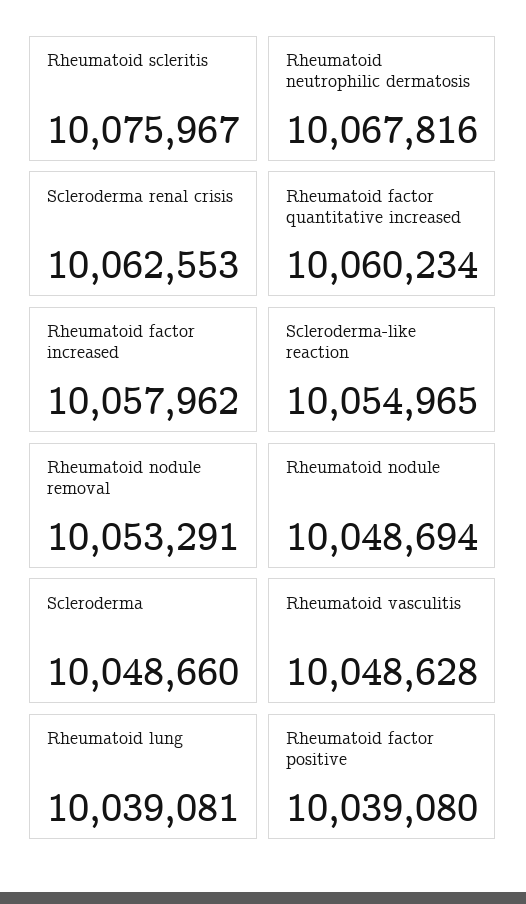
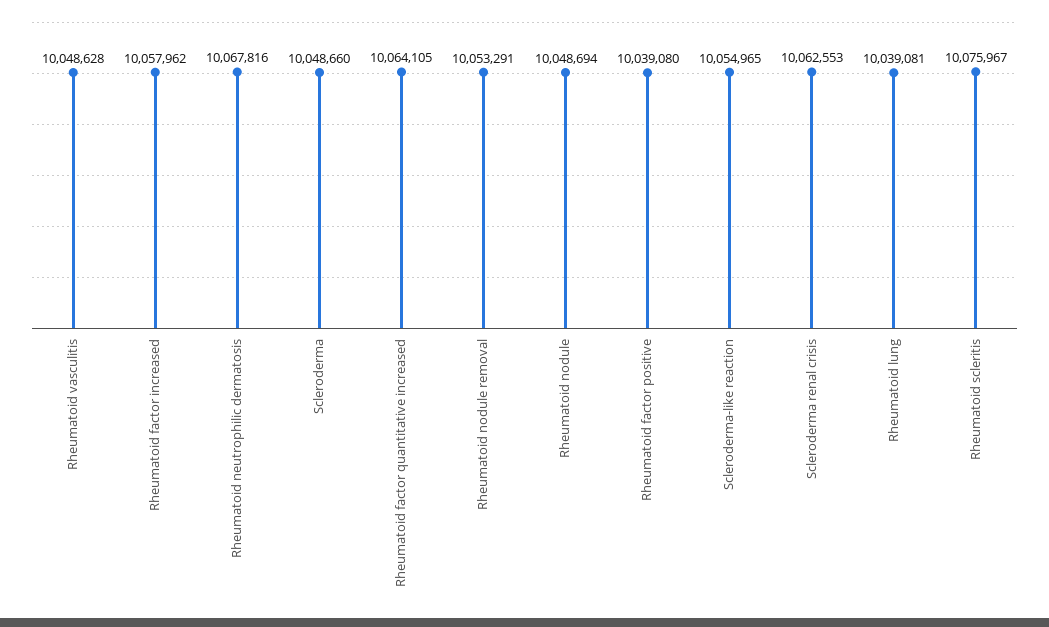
  {
    "Rheumatoid scleritis": 10075967,
    "Rheumatoid neutrophilic dermatosis": 10067816,
    "Scleroderma renal crisis": 10062553,
-   "Rheumatoid factor quantitative increased": 10060234,
+   "Rheumatoid factor quantitative increased": 10064105,
    "Rheumatoid factor increased": 10057962,
    "Scleroderma-like reaction": 10054965,
    "Rheumatoid nodule removal": 10053291,
    "Rheumatoid nodule": 10048694,
    "Scleroderma": 10048660,
    "Rheumatoid vasculitis": 10048628,
    "Rheumatoid lung": 10039081,
    "Rheumatoid factor positive": 10039080
  }

